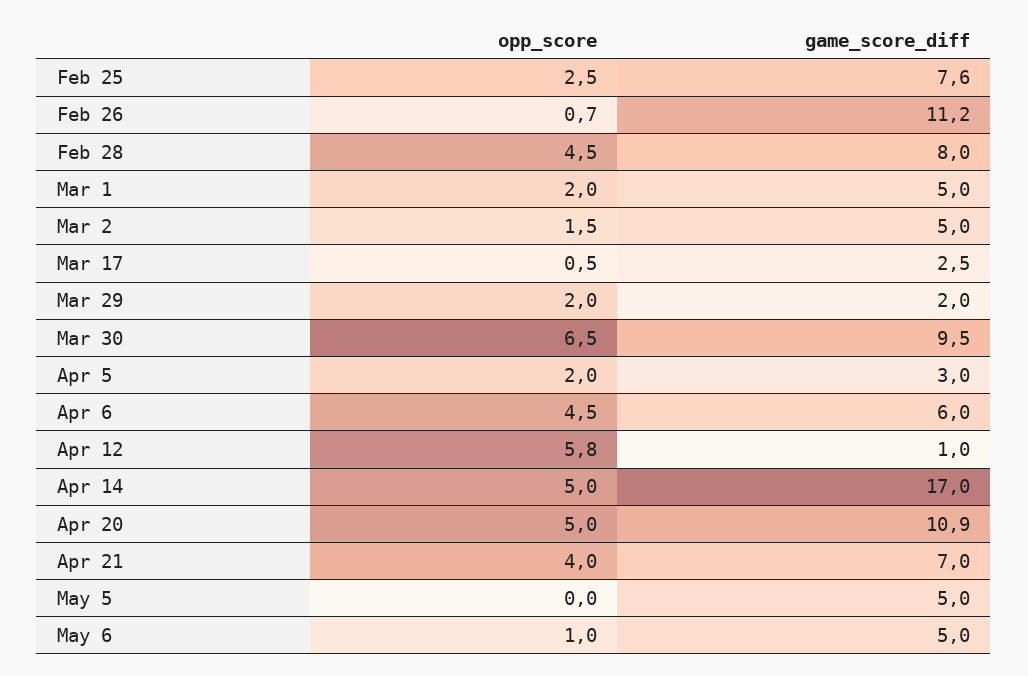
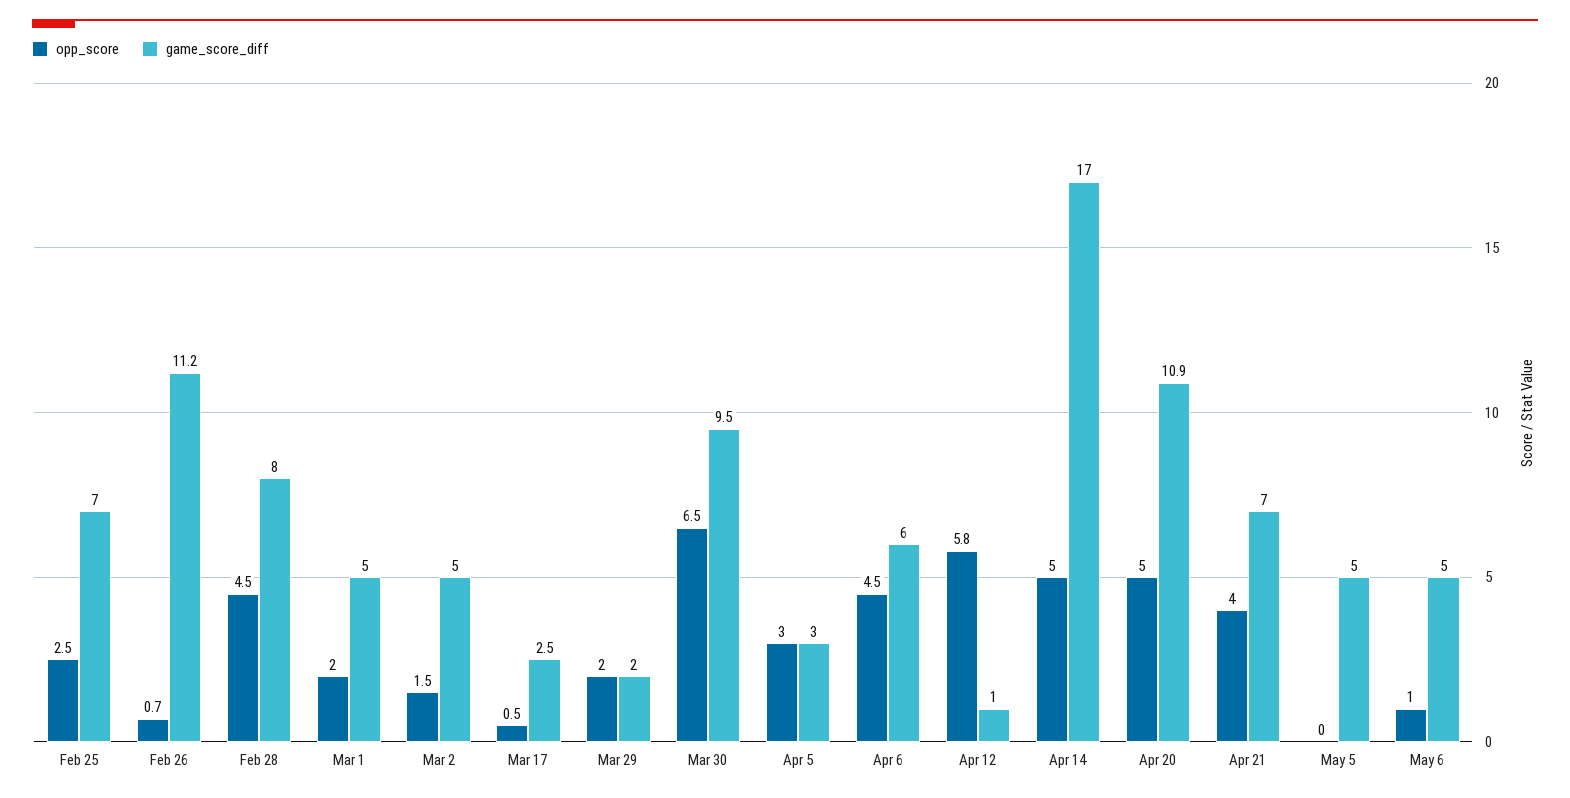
  {
    "opp_score": {
      "Feb 25": 2.5,
      "Feb 26": 0.7,
      "Feb 28": 4.5,
      "Mar 1": 2,
      "Mar 2": 1.5,
      "Mar 17": 0.5,
      "Mar 29": 2,
      "Mar 30": 6.5,
-     "Apr 5": 2,
+     "Apr 5": 3,
      "Apr 6": 4.5,
      "Apr 12": 5.8,
      "Apr 14": 5,
      "Apr 20": 5,
      "Apr 21": 4,
      "May 5": 0,
      "May 6": 1
    },
    "game_score_diff": {
-     "Feb 25": 7.6,
+     "Feb 25": 7,
      "Feb 26": 11.2,
      "Feb 28": 8,
      "Mar 1": 5,
      "Mar 2": 5,
      "Mar 17": 2.5,
      "Mar 29": 2,
      "Mar 30": 9.5,
      "Apr 5": 3,
      "Apr 6": 6,
      "Apr 12": 1,
      "Apr 14": 17,
      "Apr 20": 10.9,
      "Apr 21": 7,
      "May 5": 5,
      "May 6": 5
    }
  }

